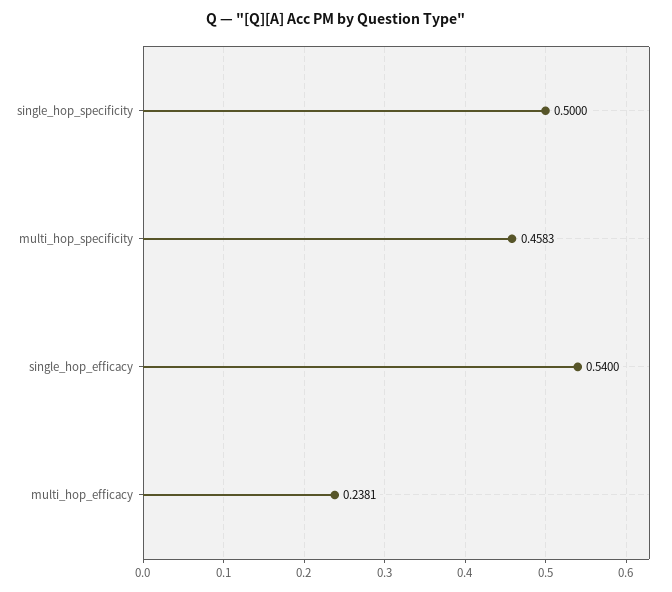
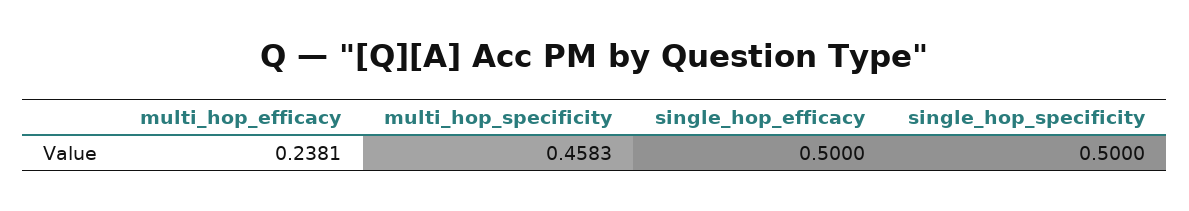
  {
    "single_hop_specificity": 0.5,
    "multi_hop_specificity": 0.4583,
-   "single_hop_efficacy": 0.54,
+   "single_hop_efficacy": 0.5,
    "multi_hop_efficacy": 0.2381
  }

